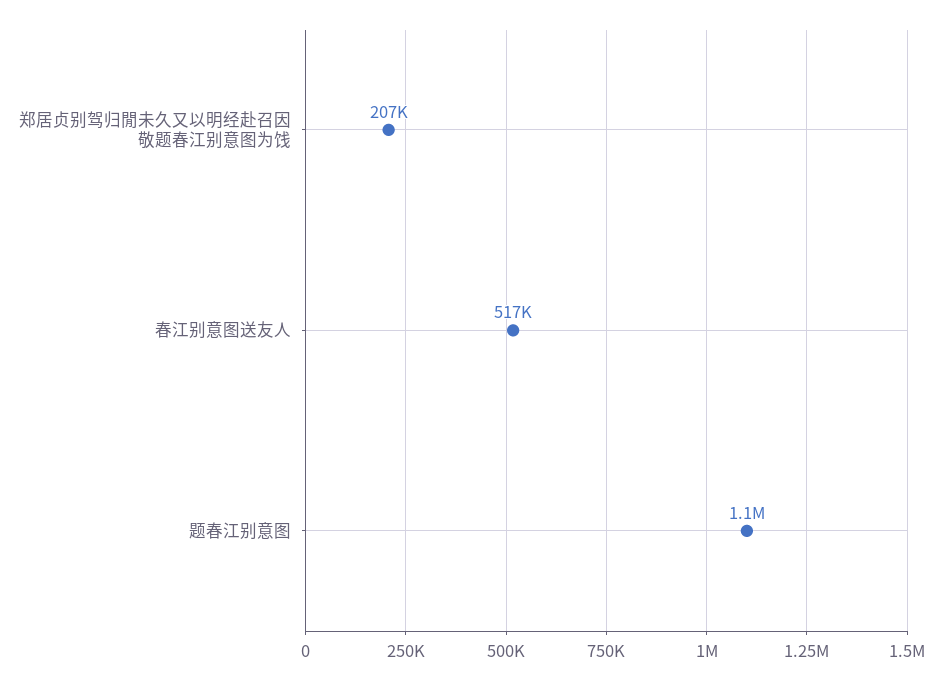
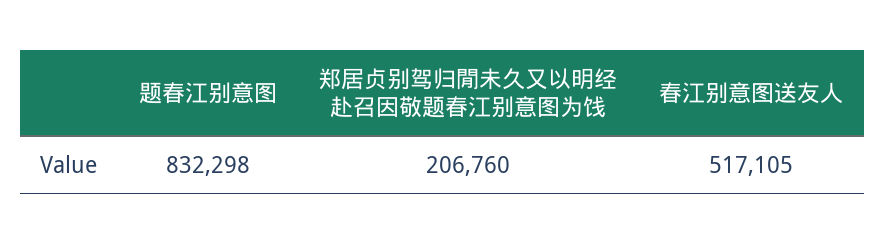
  {
    "郑居贞别驾归閒未久又以明经赴召因敬题春江别意图为饯": 206760,
    "春江别意图送友人": 517105,
-   "题春江别意图": 1100000
+   "题春江别意图": 832298
  }

